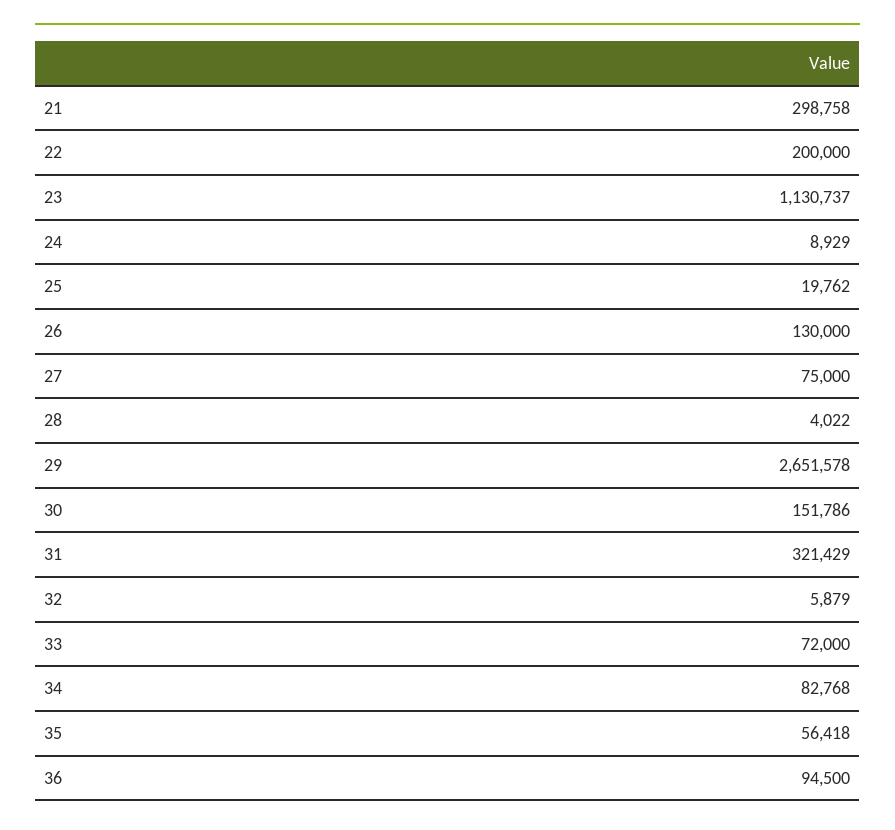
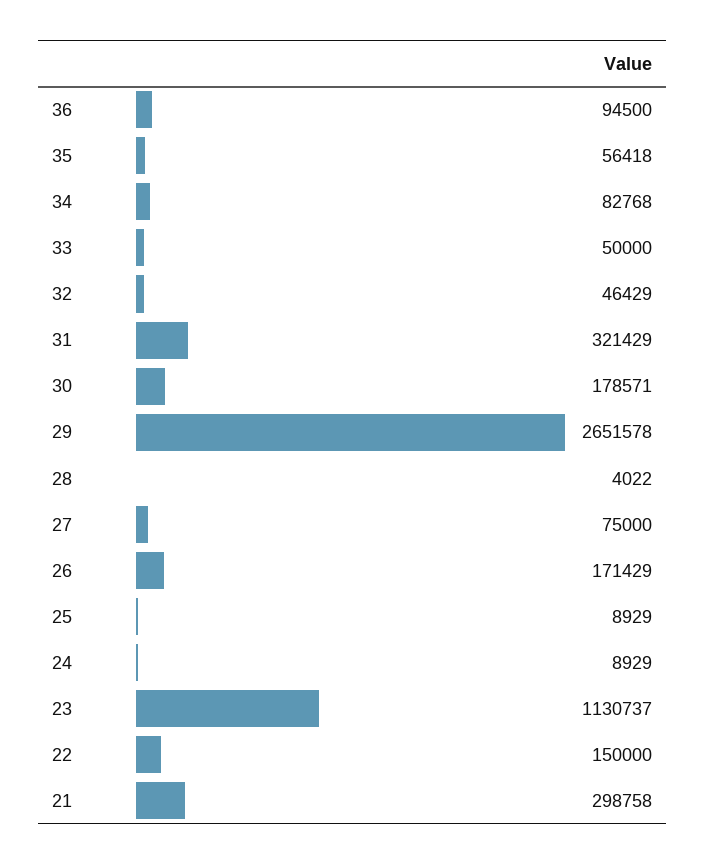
  {
    "21": 298758,
-   "22": 200000,
+   "22": 150000,
    "23": 1130737,
    "24": 8929,
-   "25": 19762,
+   "25": 8929,
-   "26": 130000,
+   "26": 171429,
    "27": 75000,
    "28": 4022,
    "29": 2651578,
-   "30": 151786,
+   "30": 178571,
    "31": 321429,
-   "32": 5879,
+   "32": 46429,
-   "33": 72000,
+   "33": 50000,
    "34": 82768,
    "35": 56418,
    "36": 94500
  }

